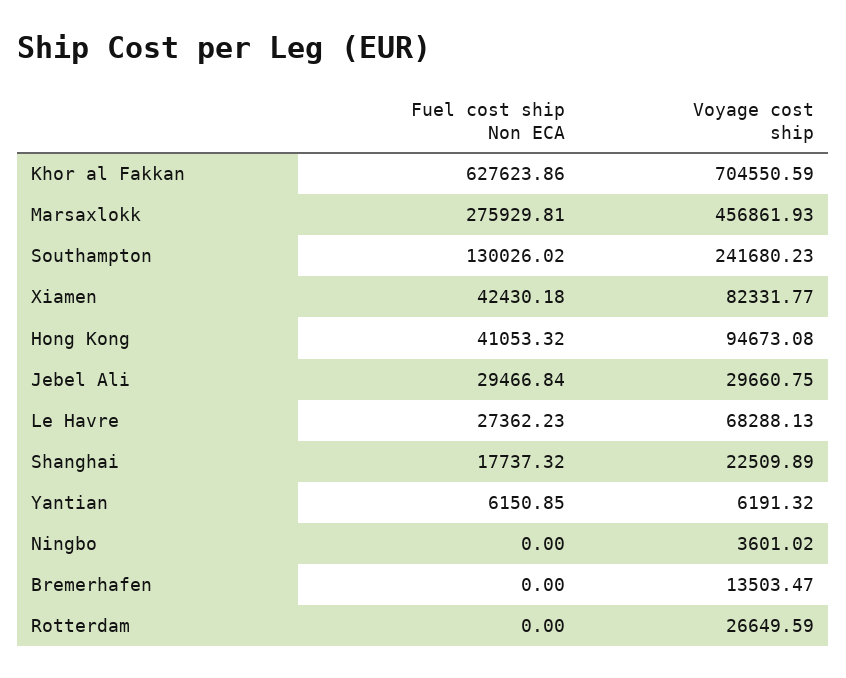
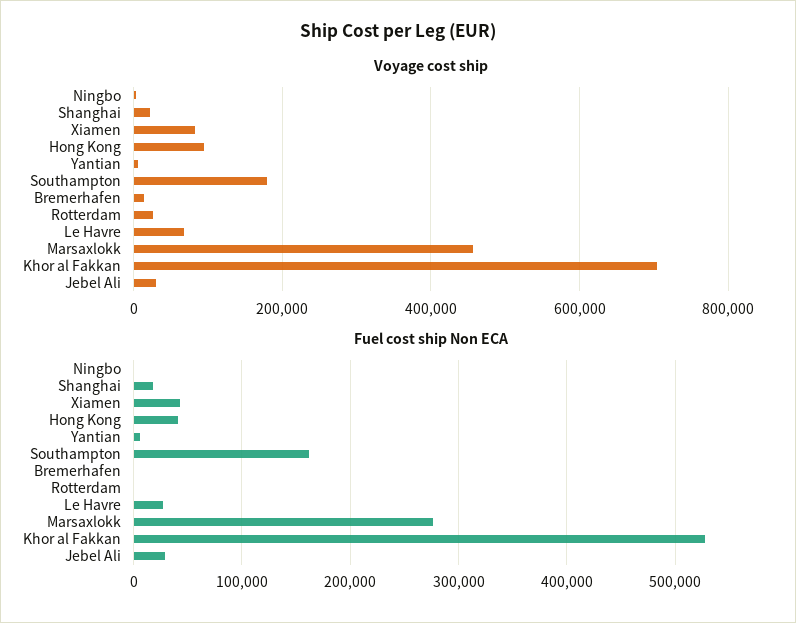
  {
    "Fuel cost ship Non ECA": {
-     "Khor al Fakkan": 627623.86,
+     "Khor al Fakkan": 530000,
      "Marsaxlokk": 275929.81,
-     "Southampton": 130026.02,
+     "Southampton": 160000,
      "Xiamen": 42430.18,
      "Hong Kong": 41053.32,
      "Jebel Ali": 29466.84,
      "Le Havre": 27362.23,
      "Shanghai": 17737.32,
      "Yantian": 6150.85,
      "Ningbo": 0,
      "Bremerhafen": 0,
      "Rotterdam": 0
    },
    "Voyage cost ship": {
      "Khor al Fakkan": 704550.59,
      "Marsaxlokk": 456861.93,
-     "Southampton": 241680.23,
+     "Southampton": 180000,
      "Xiamen": 82331.77,
      "Hong Kong": 94673.08,
      "Jebel Ali": 29660.75,
      "Le Havre": 68288.13,
      "Shanghai": 22509.89,
      "Yantian": 6191.32,
      "Ningbo": 3601.02,
      "Bremerhafen": 13503.47,
      "Rotterdam": 26649.59
    }
  }

